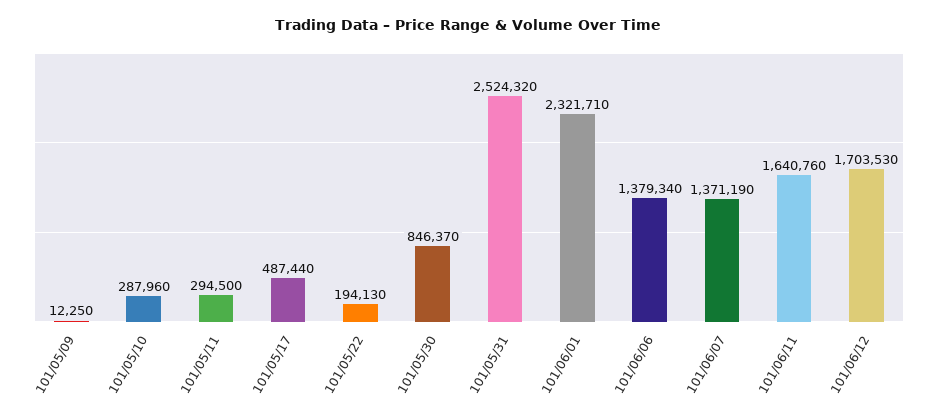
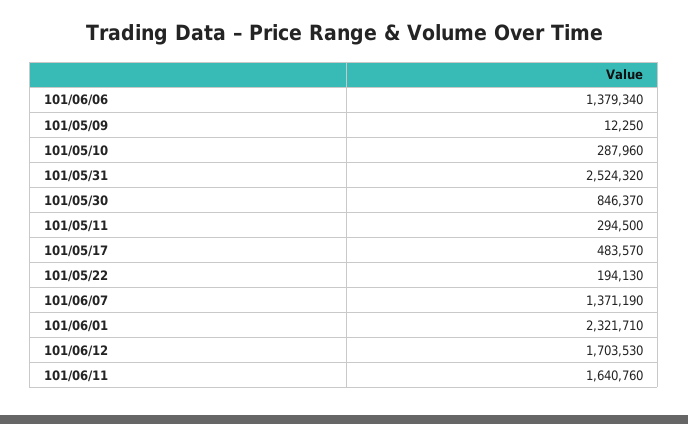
  {
    "101/05/09": 12250,
    "101/05/10": 287960,
    "101/05/11": 294500,
-   "101/05/17": 487440,
+   "101/05/17": 483570,
    "101/05/22": 194130,
    "101/05/30": 846370,
    "101/05/31": 2524320,
    "101/06/01": 2321710,
    "101/06/06": 1379340,
    "101/06/07": 1371190,
    "101/06/11": 1640760,
    "101/06/12": 1703530
  }

